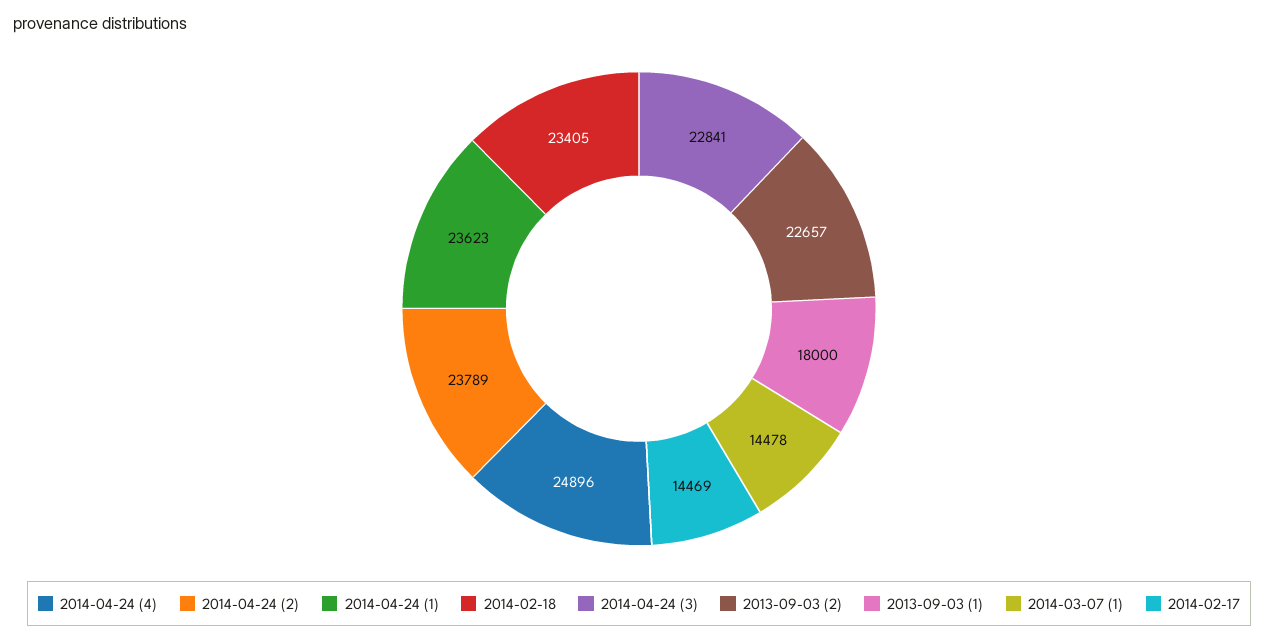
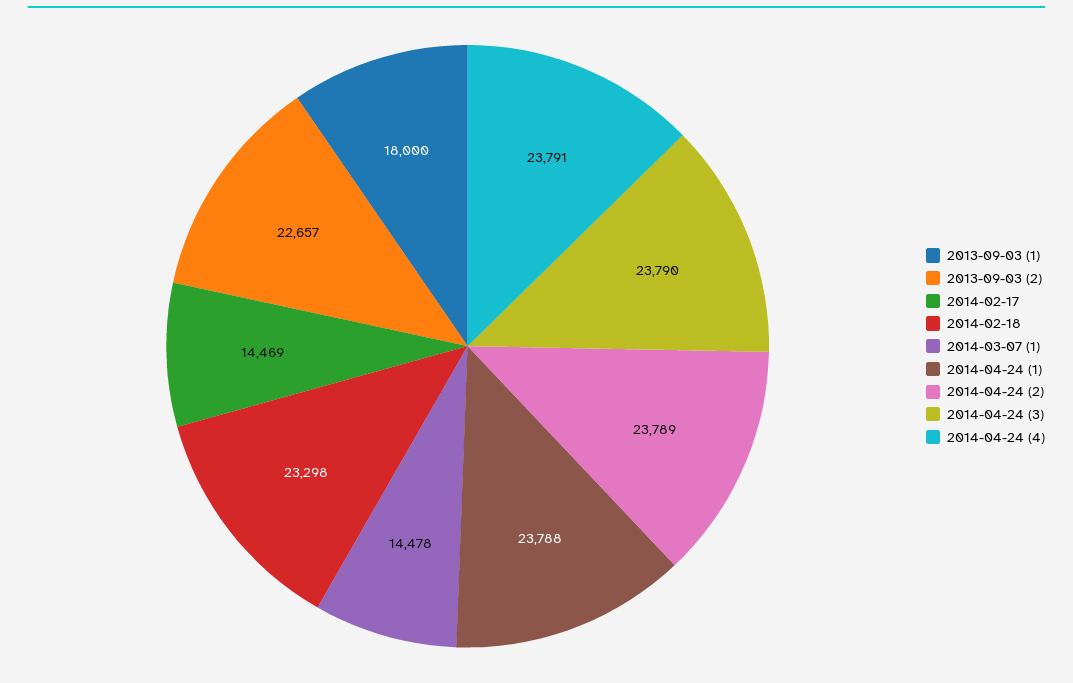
  {
-   "2014-04-24 (4)": 24896,
+   "2014-04-24 (4)": 23791,
    "2014-04-24 (2)": 23789,
-   "2014-04-24 (1)": 23623,
+   "2014-04-24 (1)": 23788,
-   "2014-02-18": 23405,
+   "2014-02-18": 23298,
-   "2014-04-24 (3)": 22841,
+   "2014-04-24 (3)": 23790,
    "2013-09-03 (2)": 22657,
    "2013-09-03 (1)": 18000,
    "2014-03-07 (1)": 14478,
    "2014-02-17": 14469
  }

